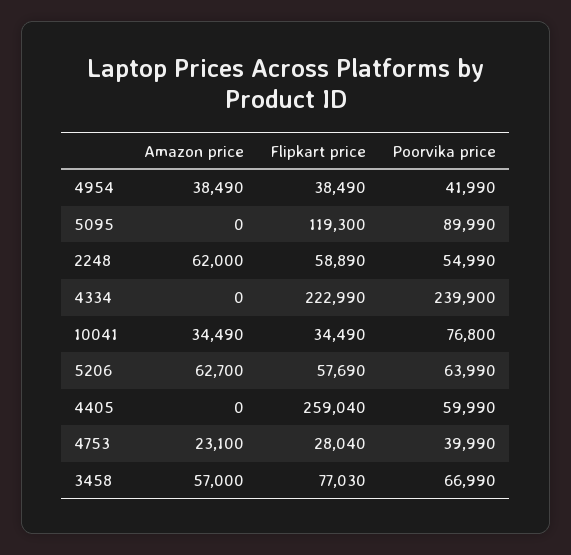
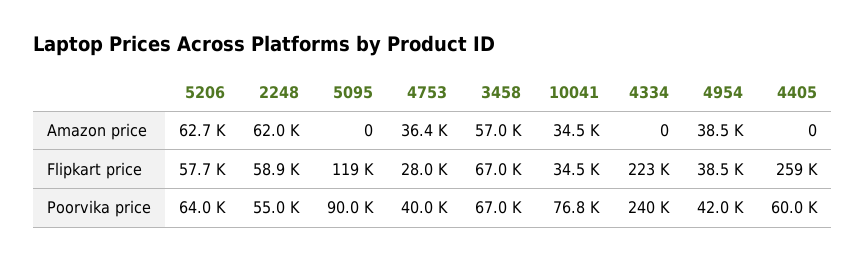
  {
    "Amazon price": {
      "4954": 38490,
      "5095": 0,
      "2248": 62000,
      "4334": 0,
      "10041": 34490,
      "5206": 62700,
      "4405": 0,
-     "4753": 23100,
+     "4753": 36400,
      "3458": 57000
    },
    "Flipkart price": {
      "4954": 38490,
      "5095": 119300,
      "2248": 58890,
      "4334": 222990,
      "10041": 34490,
      "5206": 57690,
      "4405": 259040,
      "4753": 28040,
-     "3458": 77030
+     "3458": 67000
    },
    "Poorvika price": {
      "4954": 41990,
      "5095": 89990,
      "2248": 54990,
      "4334": 239900,
      "10041": 76800,
      "5206": 63990,
      "4405": 59990,
      "4753": 39990,
      "3458": 66990
    }
  }

